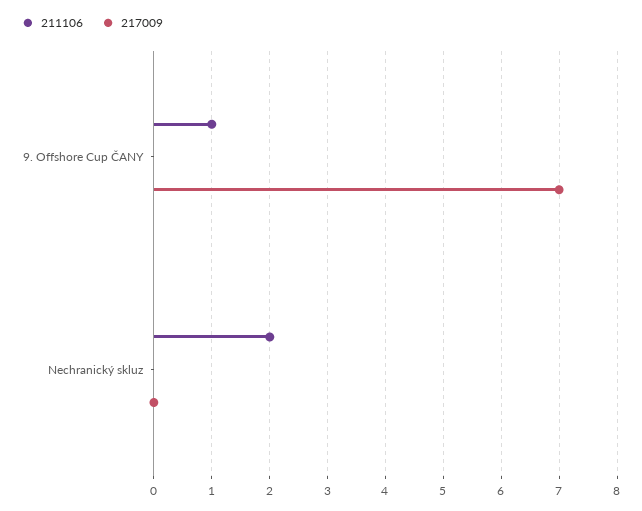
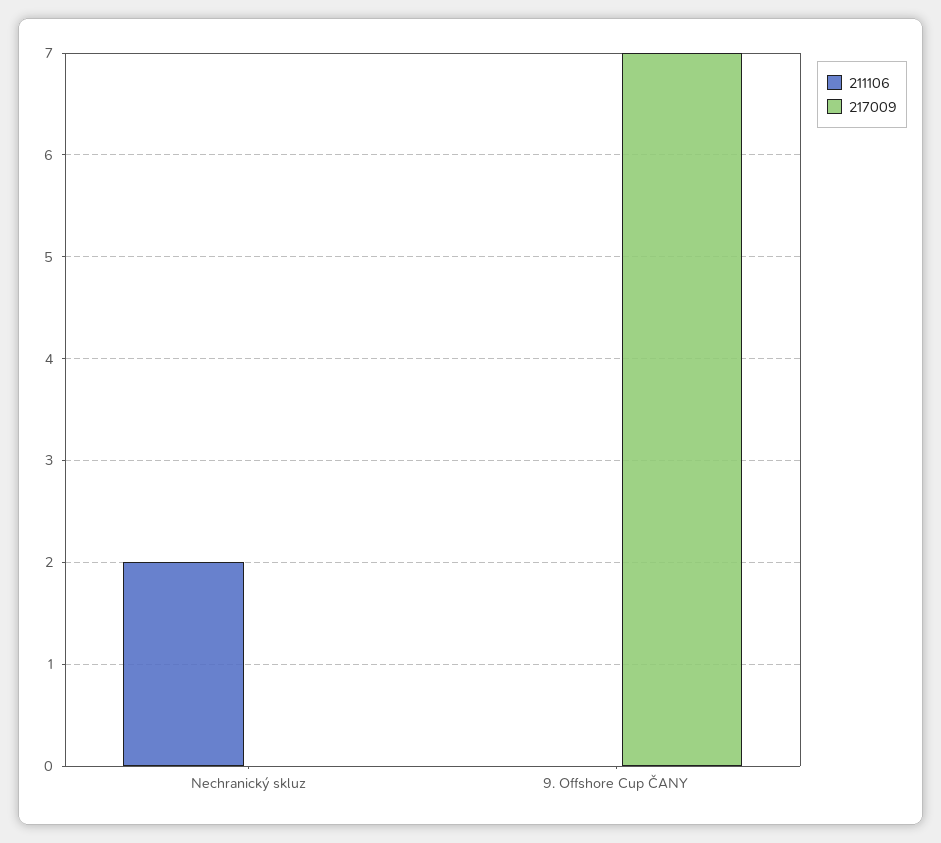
  {
    "211106": {
-     "9. Offshore Cup ČANY": 1,
+     "9. Offshore Cup ČANY": 0,
      "Nechranický skluz": 2
    },
    "217009": {
      "9. Offshore Cup ČANY": 7,
      "Nechranický skluz": 0
    }
  }

